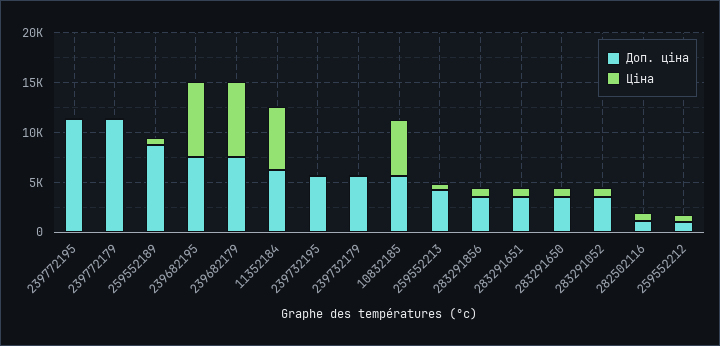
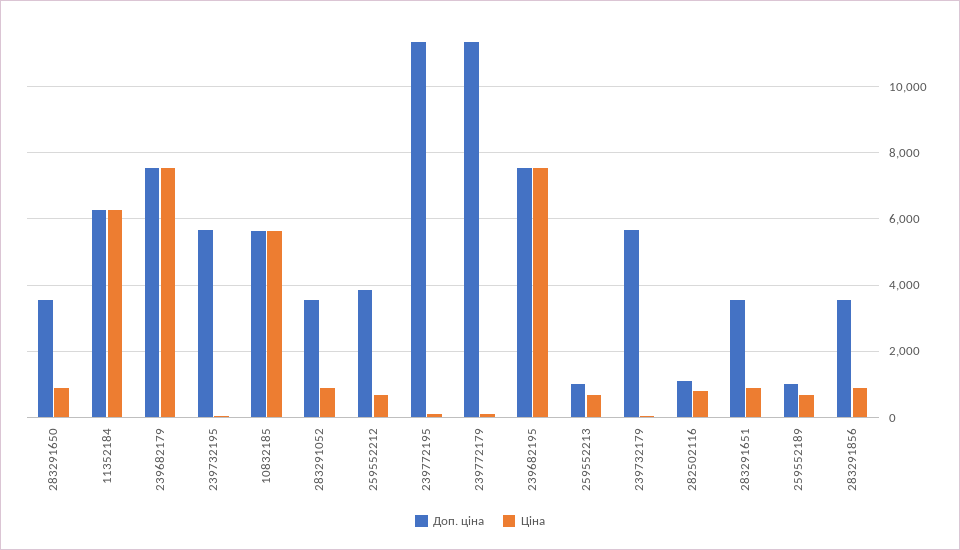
  {
    "Доп. ціна": {
      "239772195": 11400,
      "239772179": 11400,
-     "259552189": 9000,
+     "259552189": 1000,
      "239682195": 7600,
      "239682179": 7600,
      "11352184": 6200,
      "239732195": 5600,
      "239732179": 5600,
      "10832185": 5600,
-     "259552213": 4000,
+     "259552213": 1000,
      "283291856": 3600,
      "283291651": 3600,
      "283291650": 3600,
      "283291052": 3600,
      "282502116": 1200,
-     "259552212": 1000
+     "259552212": 3800
    },
    "Ціна": {
      "239772195": 200,
      "239772179": 200,
      "259552189": 600,
      "239682195": 7600,
      "239682179": 7600,
      "11352184": 6200,
      "239732195": 0,
      "239732179": 0,
      "10832185": 5600,
      "259552213": 600,
      "283291856": 800,
      "283291651": 800,
      "283291650": 800,
      "283291052": 800,
      "282502116": 800,
      "259552212": 600
    }
  }

